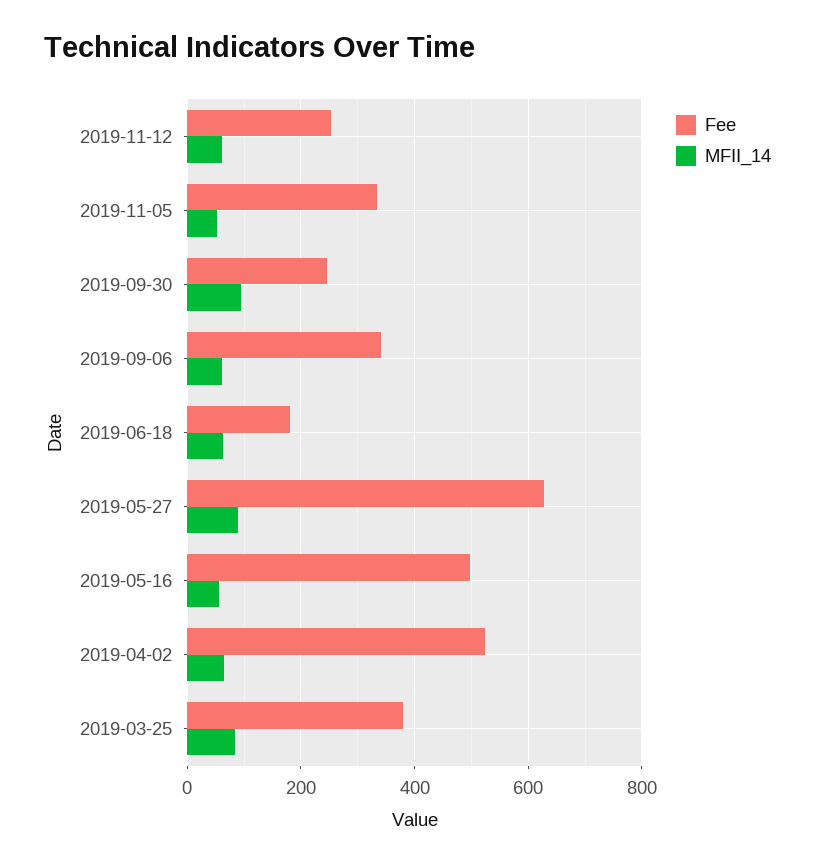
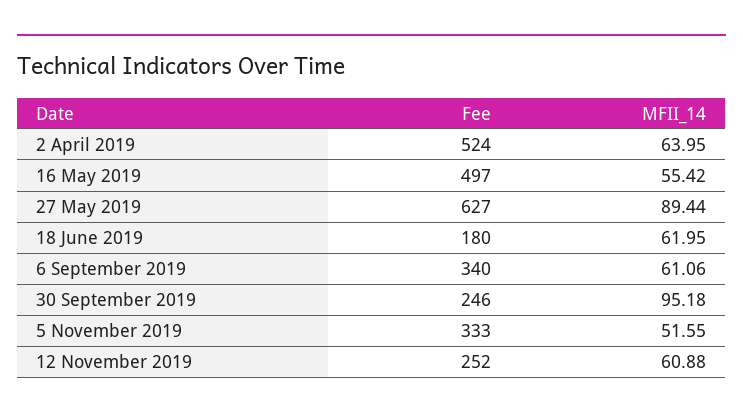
  {
    "Fee": {
      "2019-11-12": 252,
      "2019-11-05": 333,
      "2019-09-30": 246,
      "2019-09-06": 340,
      "2019-06-18": 180,
      "2019-05-27": 627,
      "2019-05-16": 497,
-     "2019-04-02": 524,
+     "2019-04-02": 524
-     "2019-03-25": 380
    },
    "MFII_14": {
      "2019-11-12": 60.88,
      "2019-11-05": 51.55,
      "2019-09-30": 95.18,
      "2019-09-06": 61.06,
      "2019-06-18": 61.95,
      "2019-05-27": 89.44,
      "2019-05-16": 55.42,
-     "2019-04-02": 63.95,
+     "2019-04-02": 63.95
-     "2019-03-25": 80
    }
  }

